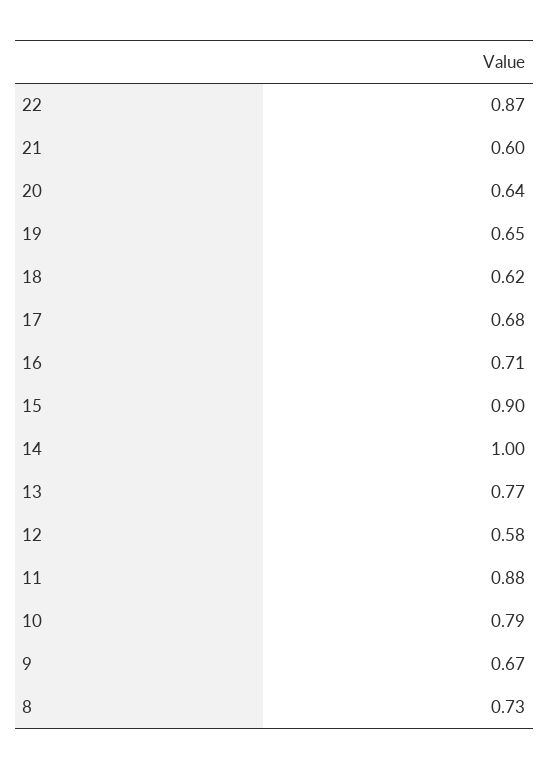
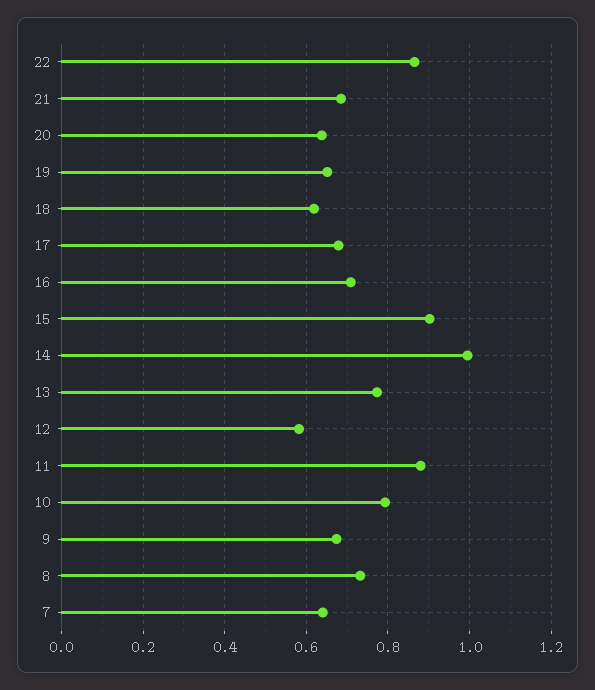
  {
    "22": 0.87,
-   "21": 0.6,
+   "21": 0.68,
    "20": 0.64,
    "19": 0.65,
    "18": 0.62,
    "17": 0.68,
    "16": 0.71,
    "15": 0.9,
    "14": 1,
    "13": 0.77,
    "12": 0.58,
    "11": 0.88,
    "10": 0.79,
    "9": 0.67,
-   "8": 0.73
+   "8": 0.73,
+   "7": 0.64
  }

